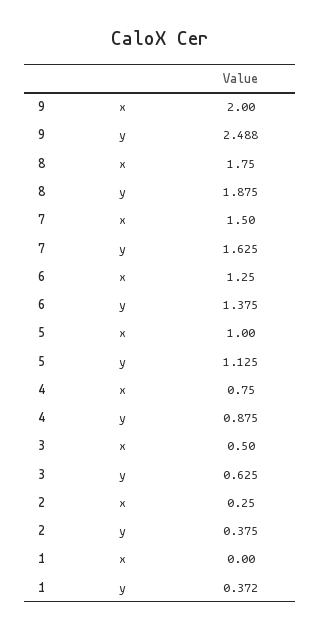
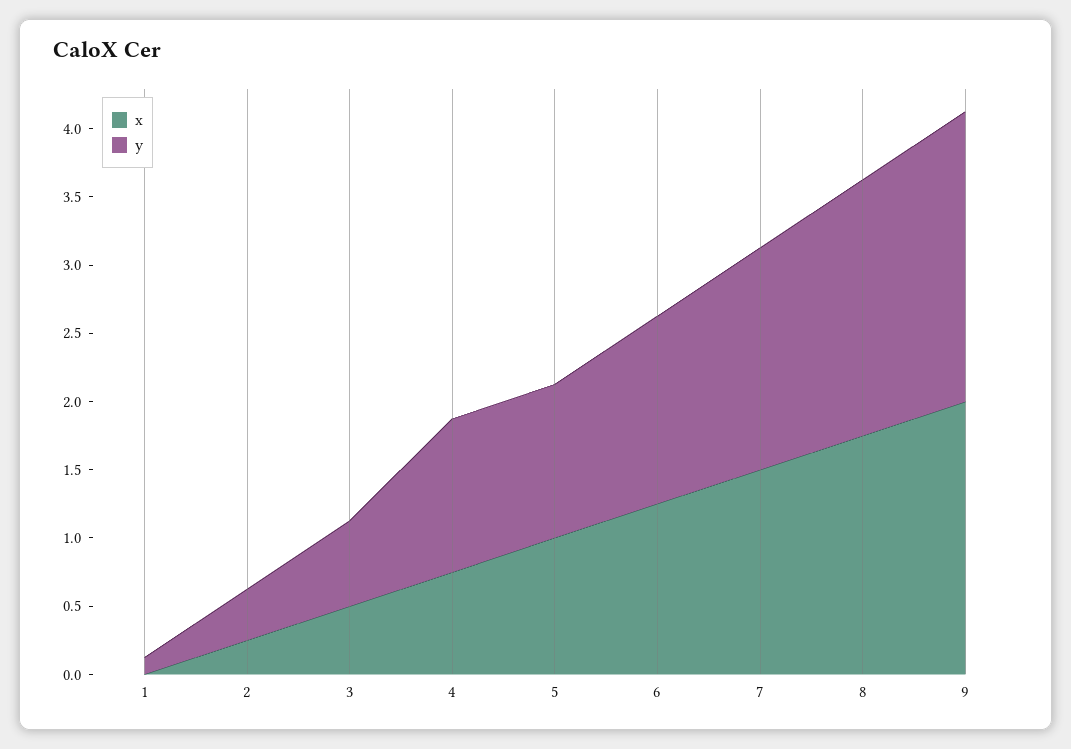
  {
    "x": {
      "9": 2,
      "8": 1.75,
      "7": 1.5,
      "6": 1.25,
      "5": 1,
      "4": 0.75,
      "3": 0.5,
      "2": 0.25,
      "1": 0
    },
    "y": {
-     "9": 2.488,
+     "9": 2.1,
      "8": 1.875,
      "7": 1.625,
      "6": 1.375,
      "5": 1.125,
-     "4": 0.875,
+     "4": 1.1,
      "3": 0.625,
      "2": 0.375,
-     "1": 0.372
+     "1": 0.1
    }
  }

